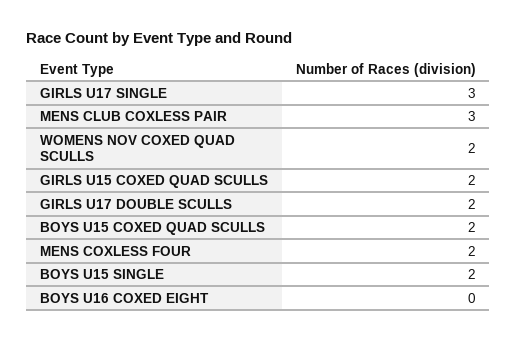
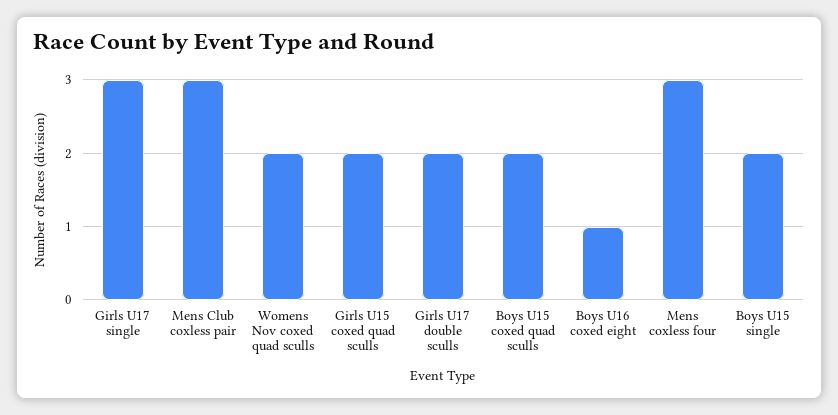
  {
    "GIRLS U17 SINGLE": 3,
    "MENS CLUB COXLESS PAIR": 3,
    "WOMENS NOV COXED QUAD SCULLS": 2,
    "GIRLS U15 COXED QUAD SCULLS": 2,
    "GIRLS U17 DOUBLE SCULLS": 2,
    "BOYS U15 COXED QUAD SCULLS": 2,
-   "MENS COXLESS FOUR": 2,
+   "MENS COXLESS FOUR": 3,
    "BOYS U15 SINGLE": 2,
-   "BOYS U16 COXED EIGHT": 0
+   "BOYS U16 COXED EIGHT": 1
  }

